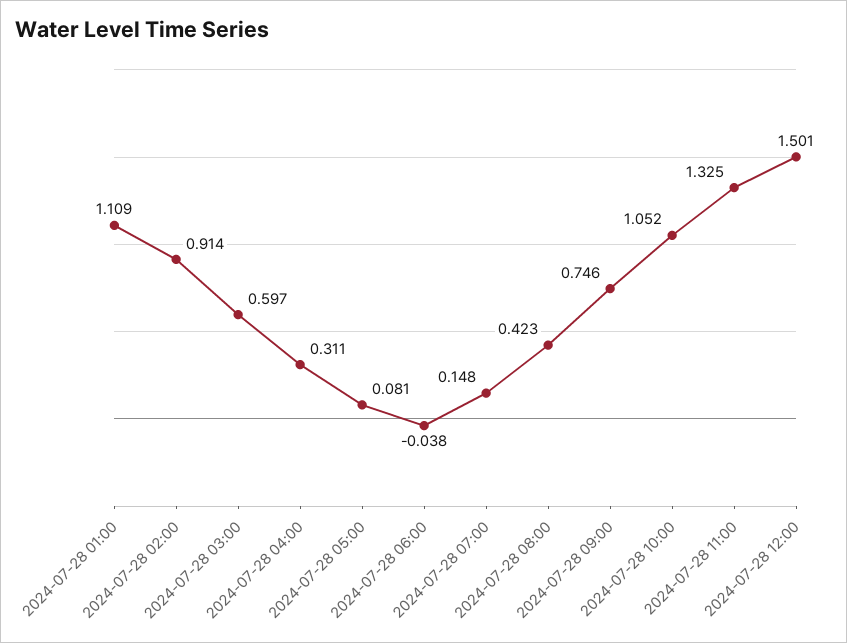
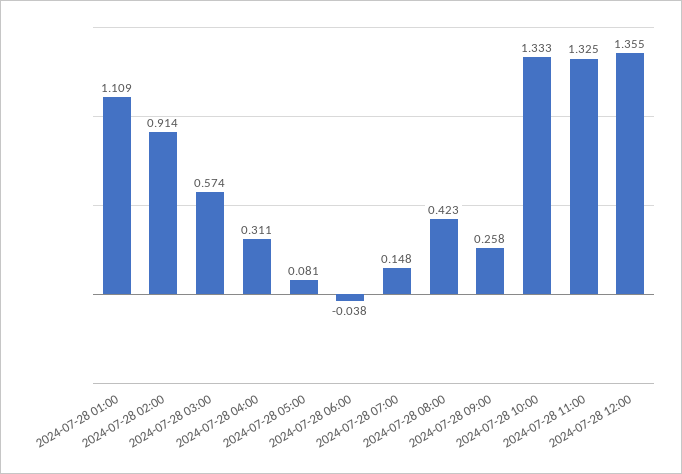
  {
    "2024-07-28 01:00": 1.109,
    "2024-07-28 02:00": 0.914,
-   "2024-07-28 03:00": 0.597,
+   "2024-07-28 03:00": 0.574,
    "2024-07-28 04:00": 0.311,
    "2024-07-28 05:00": 0.081,
    "2024-07-28 06:00": -0.038,
    "2024-07-28 07:00": 0.148,
    "2024-07-28 08:00": 0.423,
-   "2024-07-28 09:00": 0.746,
+   "2024-07-28 09:00": 0.258,
-   "2024-07-28 10:00": 1.052,
+   "2024-07-28 10:00": 1.333,
    "2024-07-28 11:00": 1.325,
-   "2024-07-28 12:00": 1.501
+   "2024-07-28 12:00": 1.355
  }

